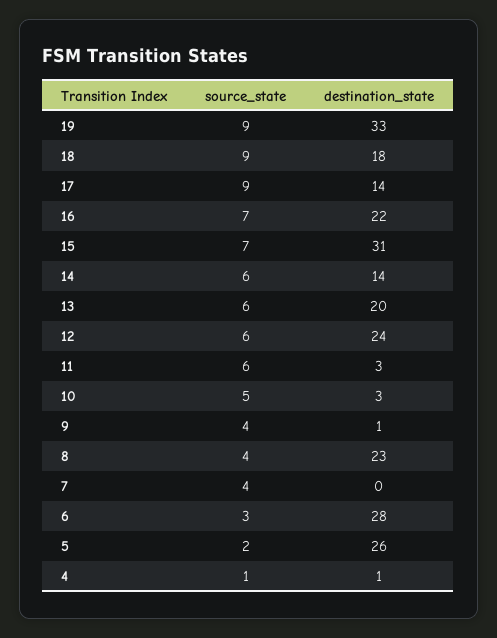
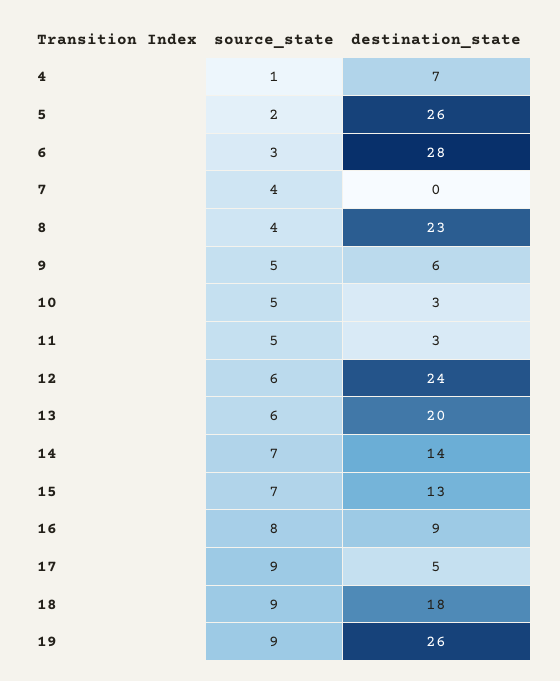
  {
    "source_state": {
      "19": 9,
      "18": 9,
      "17": 9,
-     "16": 7,
+     "16": 8,
      "15": 7,
-     "14": 6,
+     "14": 7,
      "13": 6,
      "12": 6,
-     "11": 6,
+     "11": 5,
      "10": 5,
-     "9": 4,
+     "9": 5,
      "8": 4,
      "7": 4,
      "6": 3,
      "5": 2,
      "4": 1
    },
    "destination_state": {
-     "19": 33,
+     "19": 26,
      "18": 18,
-     "17": 14,
+     "17": 5,
-     "16": 22,
+     "16": 9,
-     "15": 31,
+     "15": 13,
      "14": 14,
      "13": 20,
      "12": 24,
      "11": 3,
      "10": 3,
-     "9": 1,
+     "9": 6,
      "8": 23,
      "7": 0,
      "6": 28,
      "5": 26,
-     "4": 1
+     "4": 7
    }
  }

